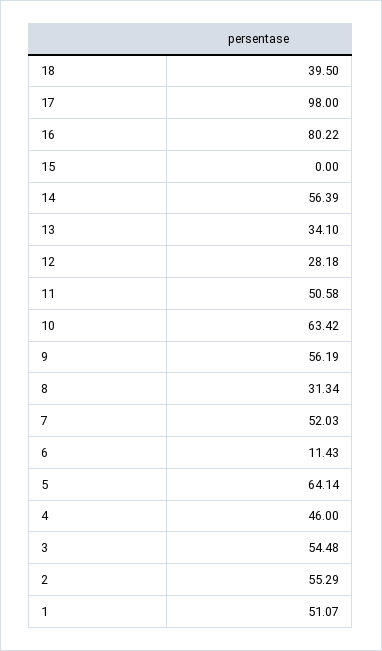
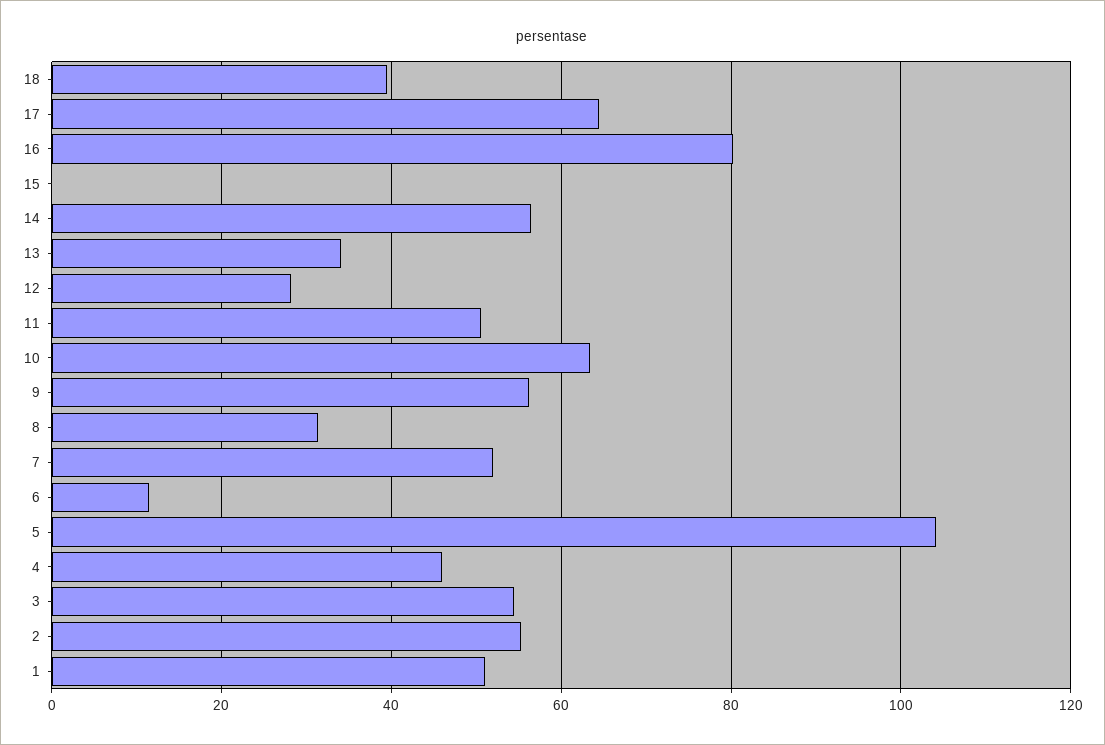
  {
    "18": 39.5,
-   "17": 98,
+   "17": 64,
    "16": 80.22,
    "15": 0,
    "14": 56.39,
    "13": 34.1,
    "12": 28.18,
    "11": 50.58,
    "10": 63.42,
    "9": 56.19,
    "8": 31.34,
    "7": 52.03,
    "6": 11.43,
-   "5": 64.14,
+   "5": 104,
    "4": 46,
    "3": 54.48,
    "2": 55.29,
    "1": 51.07
  }

